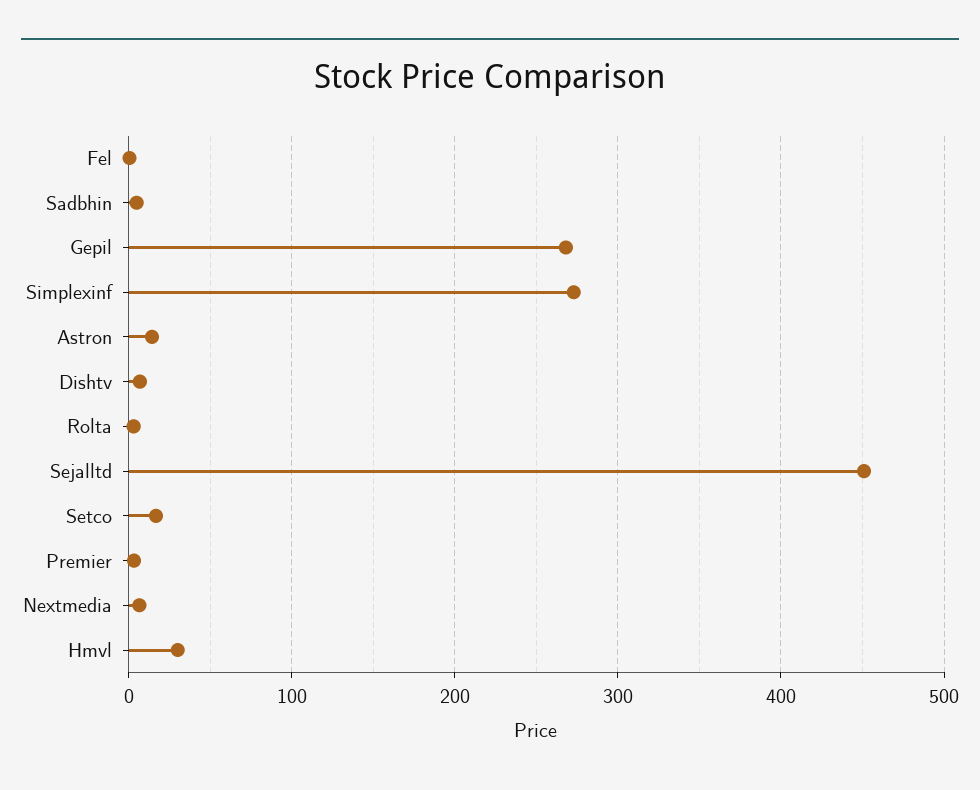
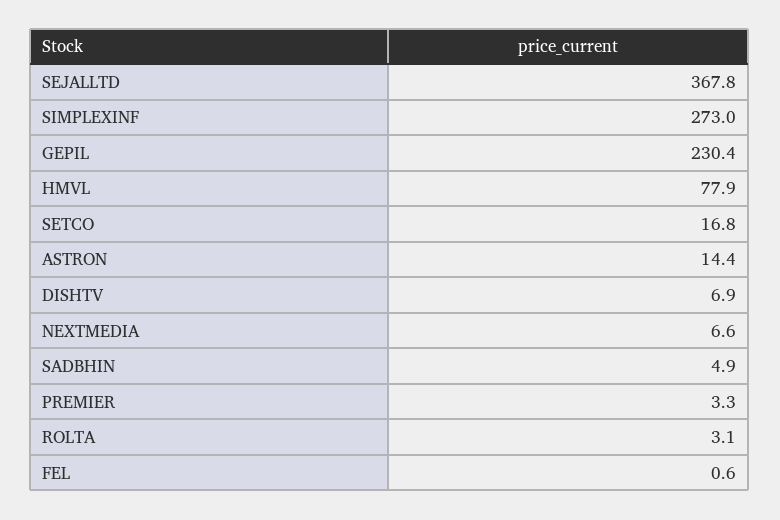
  {
    "Fel": 0.6,
    "Sadbhin": 4.9,
-   "Gepil": 270,
+   "Gepil": 230.4,
    "Simplexinf": 273,
    "Astron": 14.4,
    "Dishtv": 6.9,
    "Rolta": 3.1,
-   "Sejalltd": 450,
+   "Sejalltd": 367.8,
    "Setco": 16.8,
    "Premier": 3.3,
    "Nextmedia": 6.6,
-   "Hmvl": 30
+   "Hmvl": 77.9
  }

